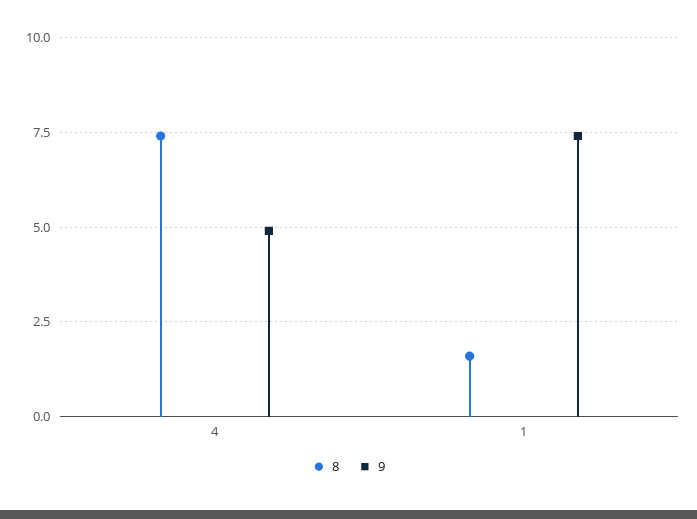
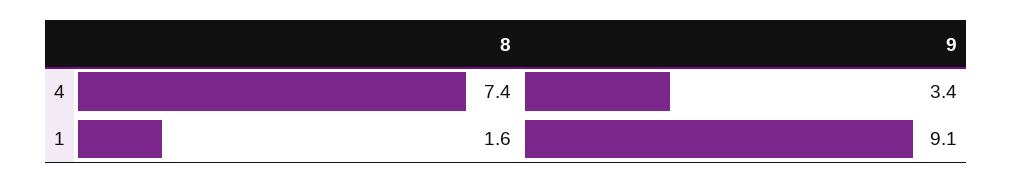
  {
    "8": {
      "4": 7.4,
      "1": 1.6
    },
    "9": {
-     "4": 5,
+     "4": 3.4,
-     "1": 7.5
+     "1": 9.1
    }
  }

